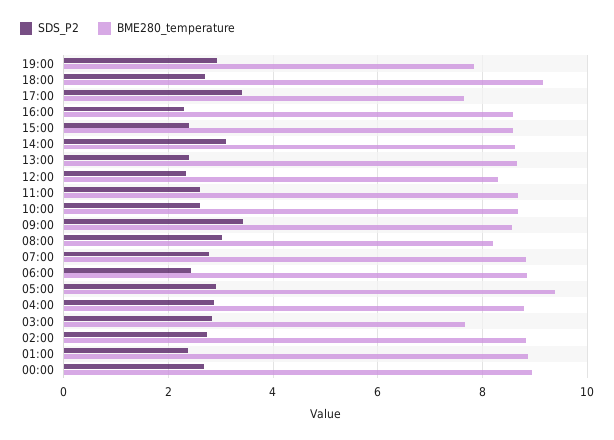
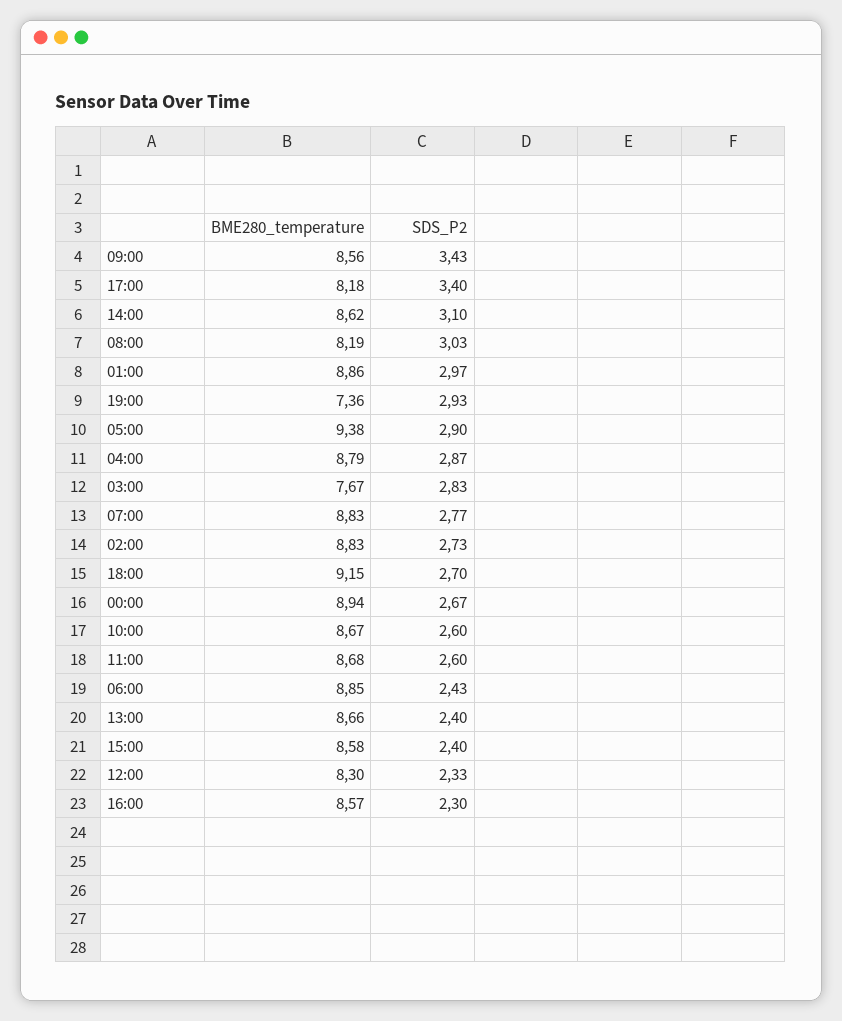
  {
    "SDS_P2": {
      "19:00": 2.93,
      "18:00": 2.7,
      "17:00": 3.4,
      "16:00": 2.3,
      "15:00": 2.4,
      "14:00": 3.1,
      "13:00": 2.4,
      "12:00": 2.33,
      "11:00": 2.6,
      "10:00": 2.6,
      "09:00": 3.43,
      "08:00": 3.03,
      "07:00": 2.77,
      "06:00": 2.43,
      "05:00": 2.9,
      "04:00": 2.87,
      "03:00": 2.83,
      "02:00": 2.73,
-     "01:00": 2.4,
+     "01:00": 2.97,
      "00:00": 2.67
    },
    "BME280_temperature": {
-     "19:00": 7.8,
+     "19:00": 7.36,
      "18:00": 9.15,
-     "17:00": 7.6,
+     "17:00": 8.18,
      "16:00": 8.57,
      "15:00": 8.58,
      "14:00": 8.62,
      "13:00": 8.66,
      "12:00": 8.3,
      "11:00": 8.68,
      "10:00": 8.67,
      "09:00": 8.56,
      "08:00": 8.19,
      "07:00": 8.83,
      "06:00": 8.85,
      "05:00": 9.38,
      "04:00": 8.79,
      "03:00": 7.67,
      "02:00": 8.83,
      "01:00": 8.86,
      "00:00": 8.94
    }
  }

